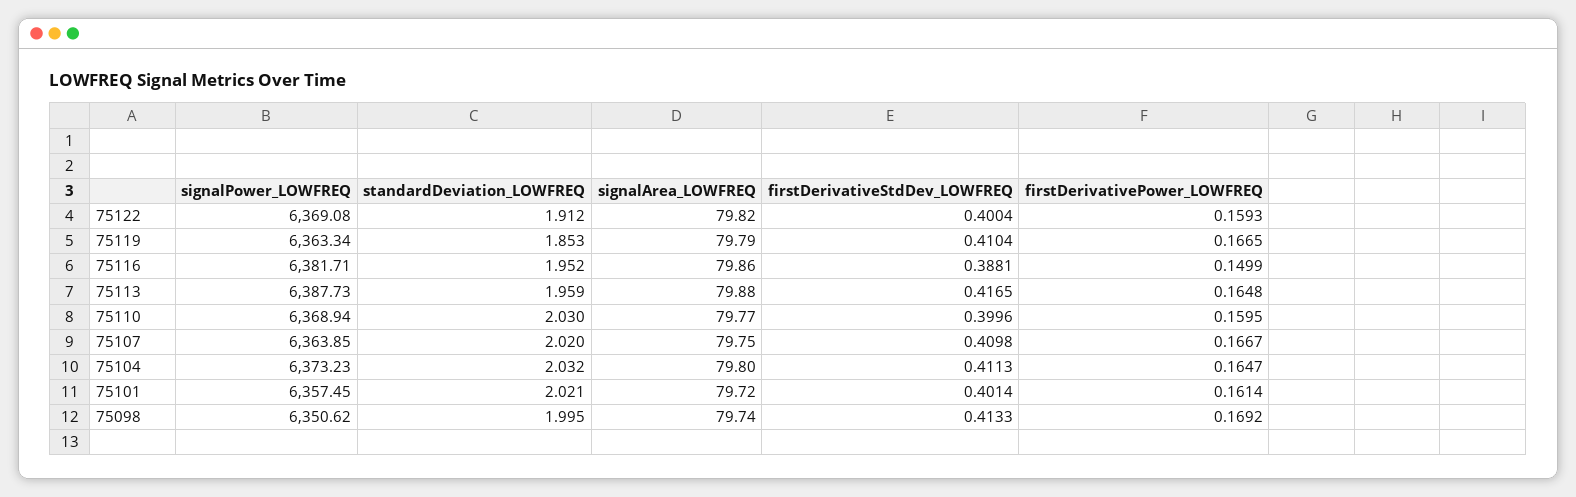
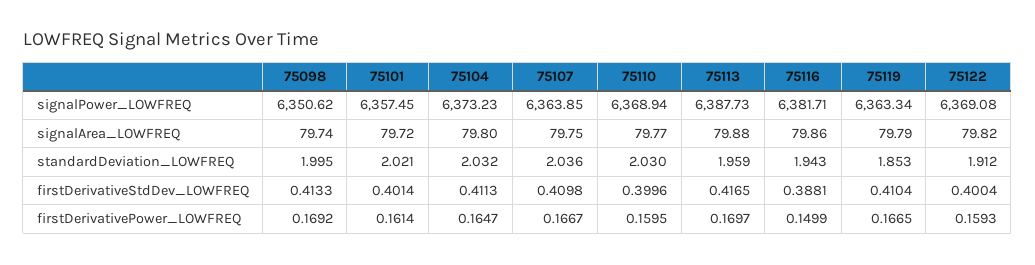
  {
    "signalPower_LOWFREQ": {
      "75122": 6369.08,
      "75119": 6363.34,
      "75116": 6381.71,
      "75113": 6387.73,
      "75110": 6368.94,
      "75107": 6363.85,
      "75104": 6373.23,
      "75101": 6357.45,
      "75098": 6350.62
    },
    "standardDeviation_LOWFREQ": {
      "75122": 1.912,
      "75119": 1.853,
-     "75116": 1.952,
+     "75116": 1.943,
      "75113": 1.959,
      "75110": 2.03,
-     "75107": 2.02,
+     "75107": 2.036,
      "75104": 2.032,
      "75101": 2.021,
      "75098": 1.995
    },
    "signalArea_LOWFREQ": {
      "75122": 79.82,
      "75119": 79.79,
      "75116": 79.86,
      "75113": 79.88,
      "75110": 79.77,
      "75107": 79.75,
      "75104": 79.8,
      "75101": 79.72,
      "75098": 79.74
    },
    "firstDerivativeStdDev_LOWFREQ": {
      "75122": 0.4004,
      "75119": 0.4104,
      "75116": 0.3881,
      "75113": 0.4165,
      "75110": 0.3996,
      "75107": 0.4098,
      "75104": 0.4113,
      "75101": 0.4014,
      "75098": 0.4133
    },
    "firstDerivativePower_LOWFREQ": {
      "75122": 0.1593,
      "75119": 0.1665,
      "75116": 0.1499,
-     "75113": 0.1648,
+     "75113": 0.1697,
      "75110": 0.1595,
      "75107": 0.1667,
      "75104": 0.1647,
      "75101": 0.1614,
      "75098": 0.1692
    }
  }

